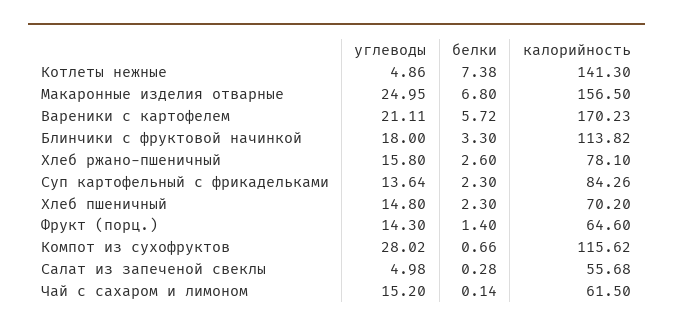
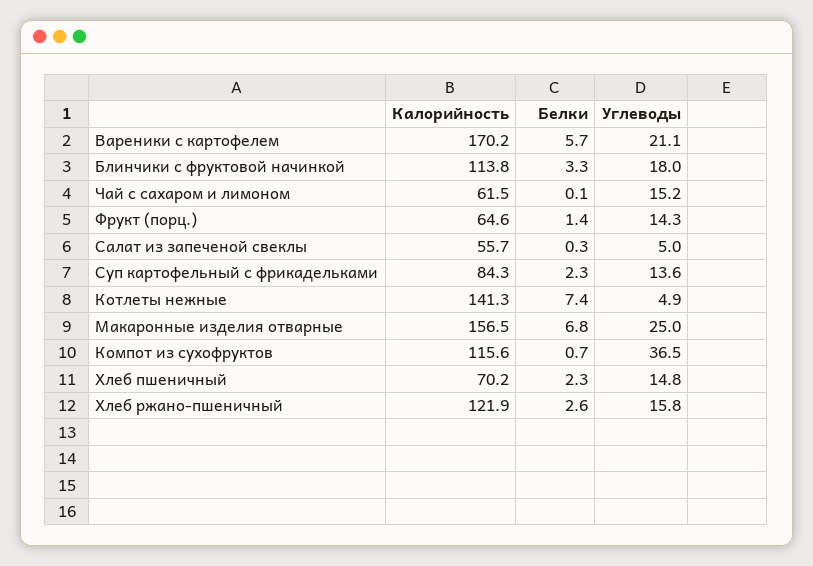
  {
    "углеводы": {
      "Котлеты нежные": 4.86,
      "Макаронные изделия отварные": 24.95,
      "Вареники с картофелем": 21.11,
      "Блинчики с фруктовой начинкой": 18,
      "Хлеб ржано-пшеничный": 15.8,
      "Суп картофельный с фрикадельками": 13.64,
      "Хлеб пшеничный": 14.8,
      "Фрукт (порц.)": 14.3,
-     "Компот из сухофруктов": 28.02,
+     "Компот из сухофруктов": 36.5,
      "Салат из запеченой свеклы": 4.98,
      "Чай с сахаром и лимоном": 15.2
    },
    "белки": {
      "Котлеты нежные": 7.38,
      "Макаронные изделия отварные": 6.8,
      "Вареники с картофелем": 5.72,
      "Блинчики с фруктовой начинкой": 3.3,
      "Хлеб ржано-пшеничный": 2.6,
      "Суп картофельный с фрикадельками": 2.3,
      "Хлеб пшеничный": 2.3,
      "Фрукт (порц.)": 1.4,
      "Компот из сухофруктов": 0.66,
      "Салат из запеченой свеклы": 0.28,
      "Чай с сахаром и лимоном": 0.14
    },
    "калорийность": {
      "Котлеты нежные": 141.3,
      "Макаронные изделия отварные": 156.5,
      "Вареники с картофелем": 170.23,
      "Блинчики с фруктовой начинкой": 113.82,
-     "Хлеб ржано-пшеничный": 78.1,
+     "Хлеб ржано-пшеничный": 121.9,
      "Суп картофельный с фрикадельками": 84.26,
      "Хлеб пшеничный": 70.2,
      "Фрукт (порц.)": 64.6,
      "Компот из сухофруктов": 115.62,
      "Салат из запеченой свеклы": 55.68,
      "Чай с сахаром и лимоном": 61.5
    }
  }

